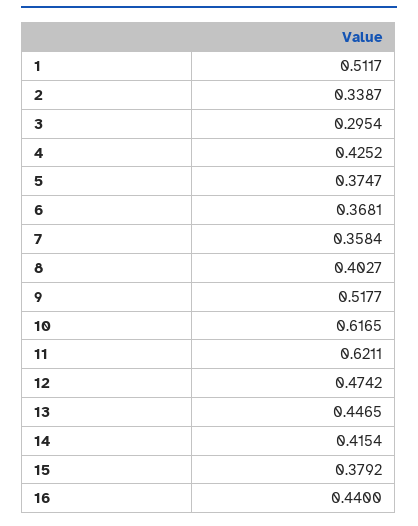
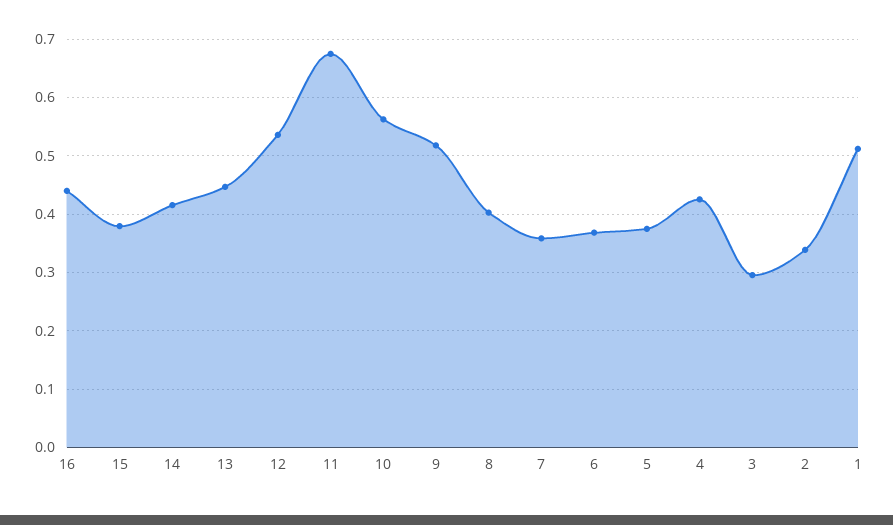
  {
    "1": 0.5117,
    "2": 0.3387,
    "3": 0.2954,
    "4": 0.4252,
    "5": 0.3747,
    "6": 0.3681,
    "7": 0.3584,
    "8": 0.4027,
    "9": 0.5177,
-   "10": 0.6165,
+   "10": 0.56,
-   "11": 0.6211,
+   "11": 0.68,
-   "12": 0.4742,
+   "12": 0.54,
    "13": 0.4465,
    "14": 0.4154,
    "15": 0.3792,
    "16": 0.44
  }

